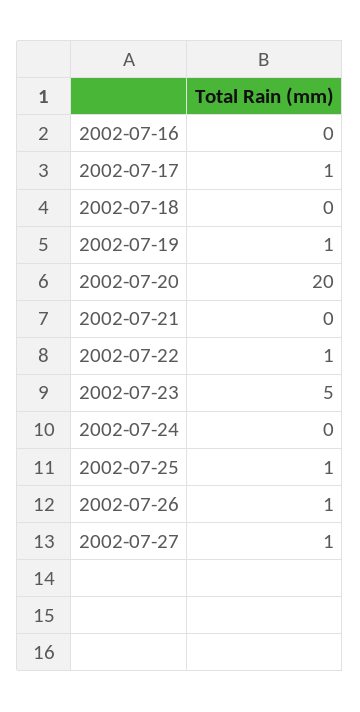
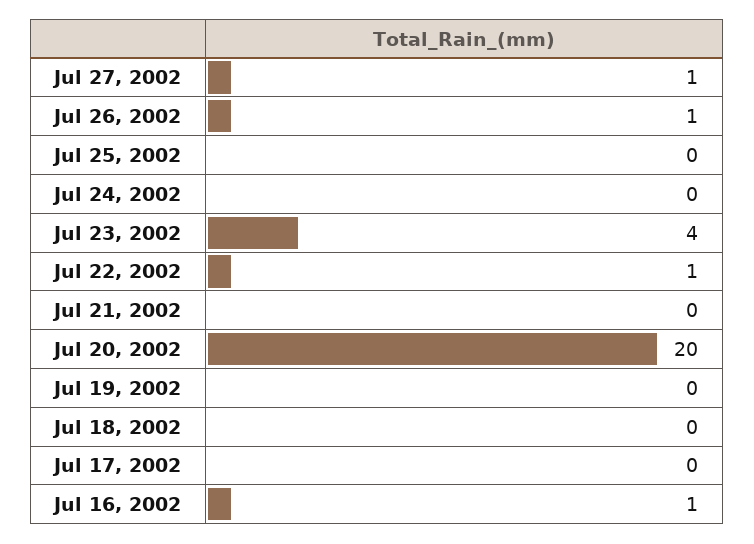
  {
-   "2002-07-16": 0,
+   "2002-07-16": 1,
-   "2002-07-17": 1,
+   "2002-07-17": 0,
    "2002-07-18": 0,
-   "2002-07-19": 1,
+   "2002-07-19": 0,
    "2002-07-20": 20,
    "2002-07-21": 0,
    "2002-07-22": 1,
-   "2002-07-23": 5,
+   "2002-07-23": 4,
    "2002-07-24": 0,
-   "2002-07-25": 1,
+   "2002-07-25": 0,
    "2002-07-26": 1,
    "2002-07-27": 1
  }

